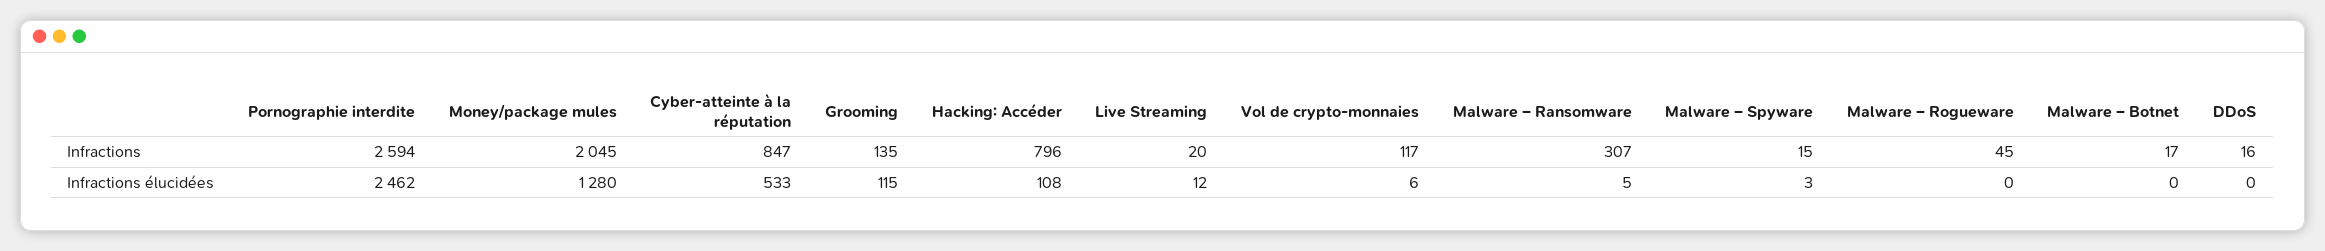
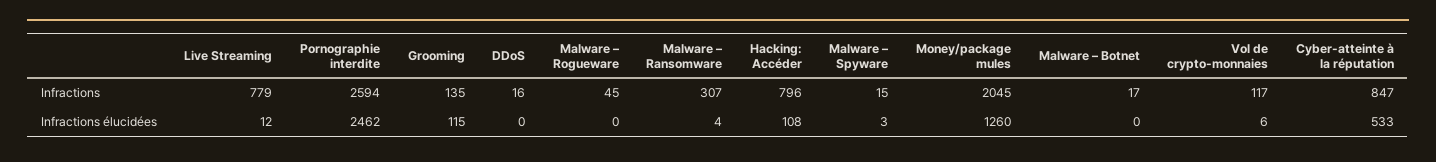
  {
    "Pornographie interdite": {
      "Infractions": 2594,
      "Infractions élucidées": 2462
    },
    "Money/package mules": {
      "Infractions": 2045,
-     "Infractions élucidées": 1280
+     "Infractions élucidées": 1260
    },
    "Cyber-atteinte à la réputation": {
      "Infractions": 847,
      "Infractions élucidées": 533
    },
    "Grooming": {
      "Infractions": 135,
      "Infractions élucidées": 115
    },
    "Hacking: Accéder": {
      "Infractions": 796,
      "Infractions élucidées": 108
    },
    "Live Streaming": {
-     "Infractions": 20,
+     "Infractions": 779,
      "Infractions élucidées": 12
    },
    "Vol de crypto-monnaies": {
      "Infractions": 117,
      "Infractions élucidées": 6
    },
    "Malware – Ransomware": {
      "Infractions": 307,
-     "Infractions élucidées": 5
+     "Infractions élucidées": 4
    },
    "Malware – Spyware": {
      "Infractions": 15,
      "Infractions élucidées": 3
    },
    "Malware – Rogueware": {
      "Infractions": 45,
      "Infractions élucidées": 0
    },
    "Malware – Botnet": {
      "Infractions": 17,
      "Infractions élucidées": 0
    },
    "DDoS": {
      "Infractions": 16,
      "Infractions élucidées": 0
    }
  }

